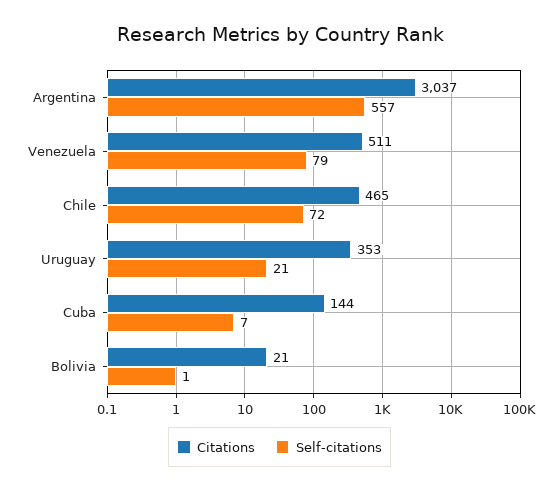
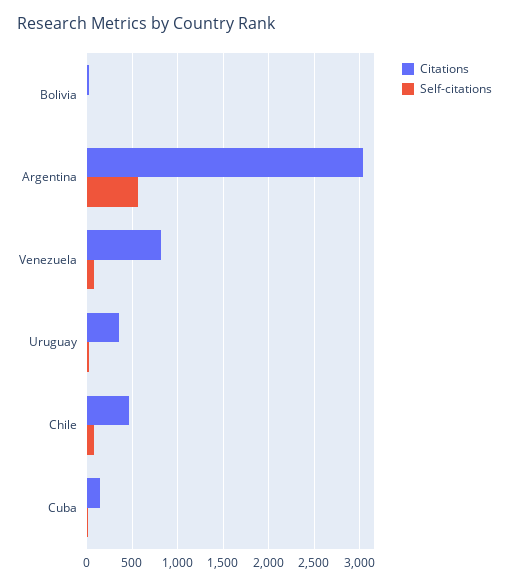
  {
    "Citations": {
      "Argentina": 3037,
-     "Venezuela": 511,
+     "Venezuela": 800,
      "Chile": 465,
      "Uruguay": 353,
      "Cuba": 144,
      "Bolivia": 21
    },
    "Self-citations": {
      "Argentina": 557,
      "Venezuela": 79,
      "Chile": 72,
      "Uruguay": 21,
      "Cuba": 7,
      "Bolivia": 1
    }
  }

